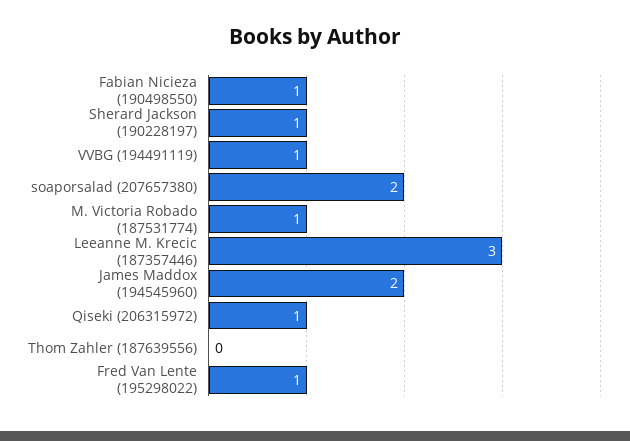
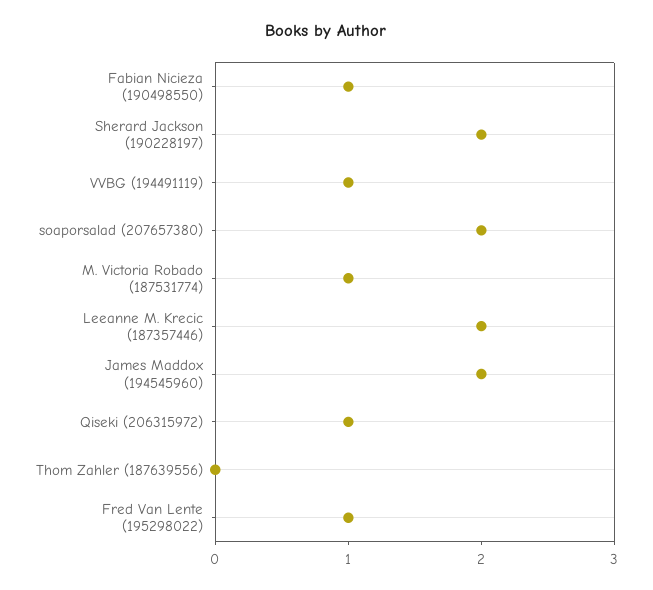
  {
    "Fabian Nicieza (190498550)": 1,
-   "Sherard Jackson (190228197)": 1,
+   "Sherard Jackson (190228197)": 2,
    "VVBG (194491119)": 1,
    "soaporsalad (207657380)": 2,
    "M. Victoria Robado (187531774)": 1,
-   "Leeanne M. Krecic (187357446)": 3,
+   "Leeanne M. Krecic (187357446)": 2,
    "James Maddox (194545960)": 2,
    "Qiseki (206315972)": 1,
    "Thom Zahler (187639556)": 0,
    "Fred Van Lente (195298022)": 1
  }

